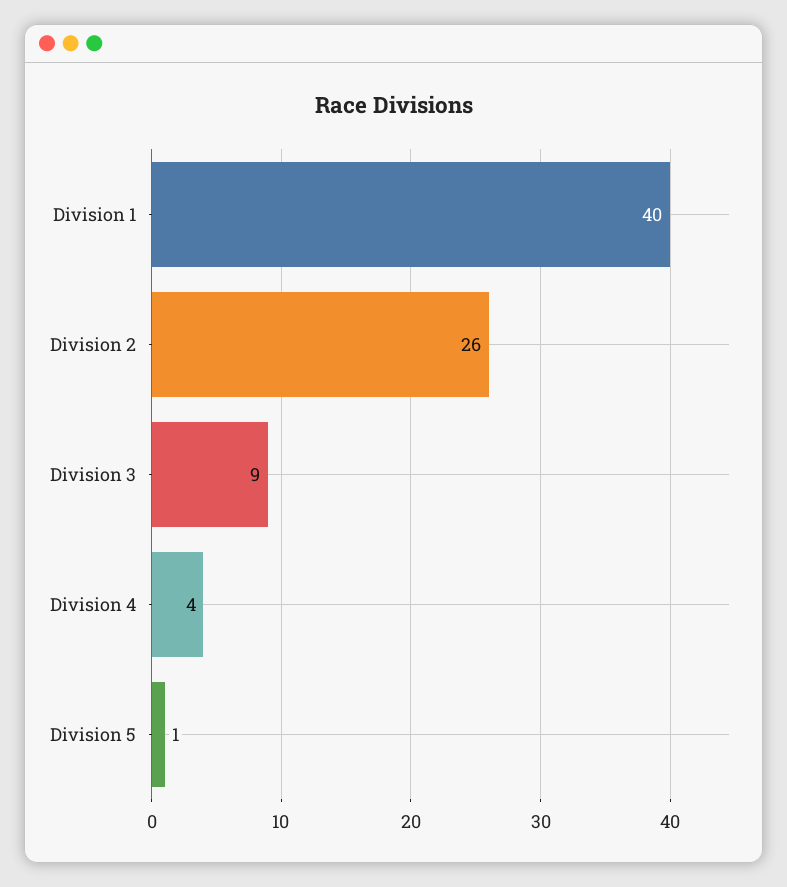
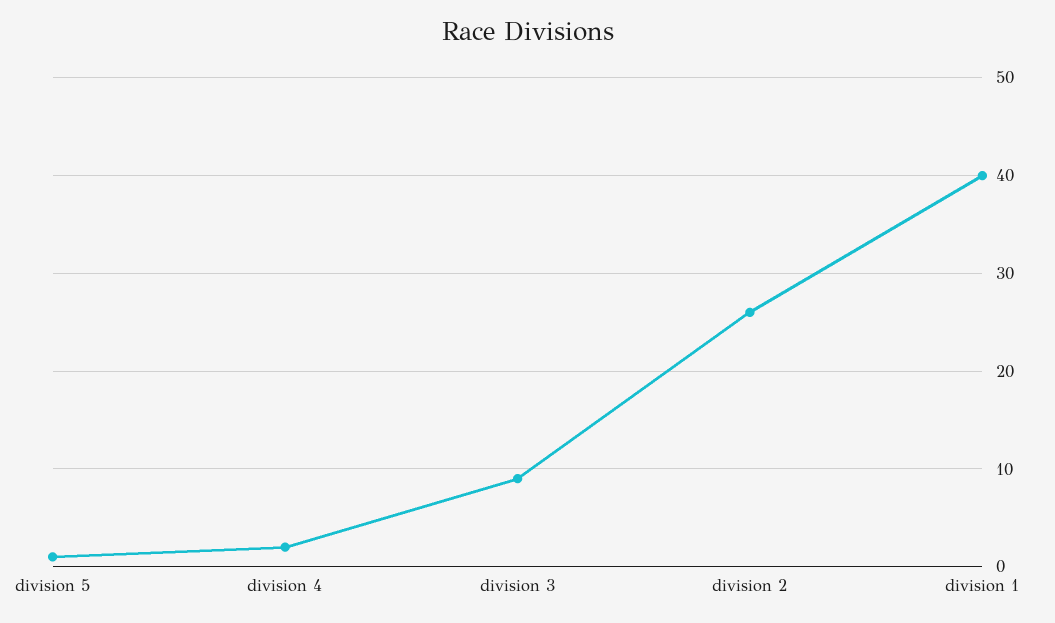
  {
    "Division 1": 40,
    "Division 2": 26,
    "Division 3": 9,
-   "Division 4": 4,
+   "Division 4": 2,
    "Division 5": 1
  }

